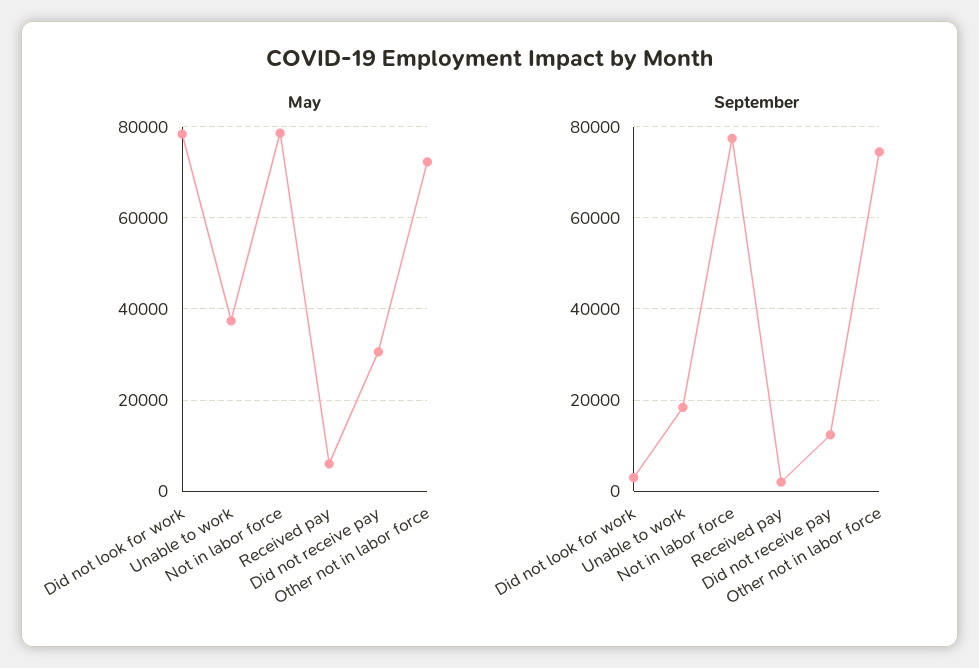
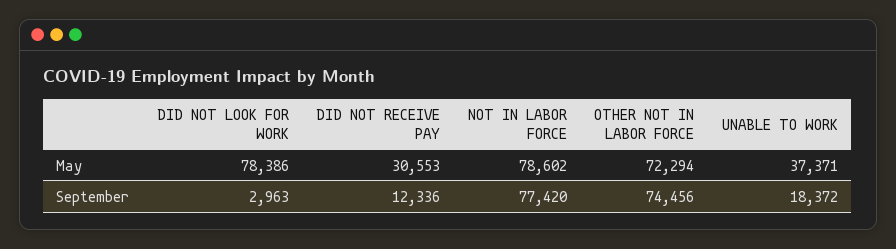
  {
    "May": {
      "Did not look for work": 78386,
      "Unable to work": 37371,
      "Not in labor force": 78602,
-     "Received pay": 6000,
      "Did not receive pay": 30553,
      "Other not in labor force": 72294
    },
    "September": {
      "Did not look for work": 2963,
      "Unable to work": 18372,
      "Not in labor force": 77420,
-     "Received pay": 2000,
      "Did not receive pay": 12336,
      "Other not in labor force": 74456
    }
  }

